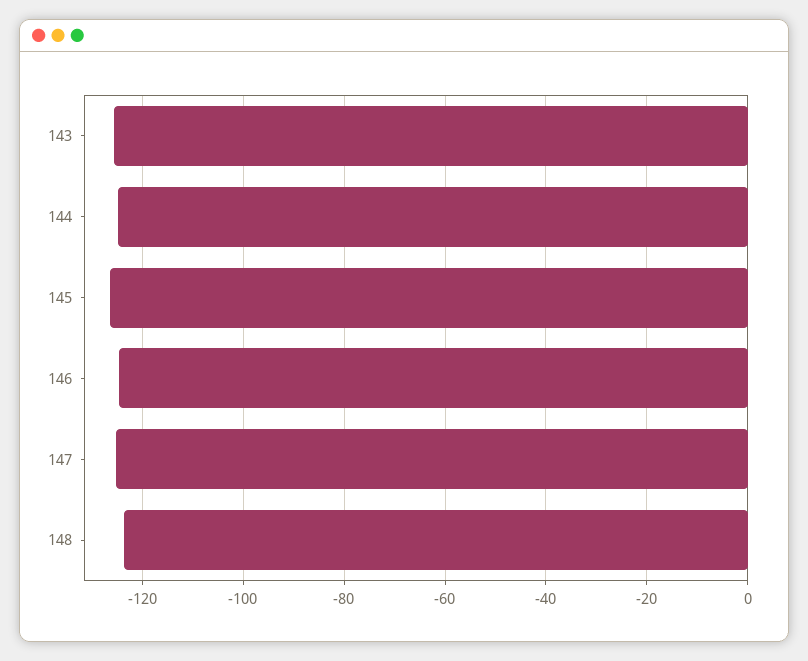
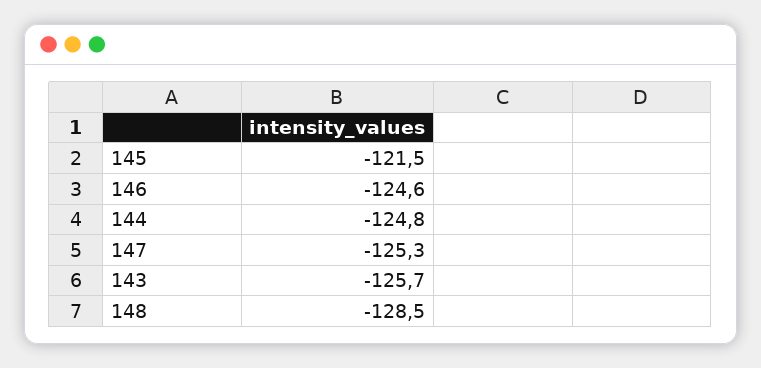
  {
    "143": -125.7,
    "144": -124.8,
-   "145": -126,
+   "145": -121.5,
    "146": -124.6,
    "147": -125.3,
-   "148": -124
+   "148": -128.5
  }

